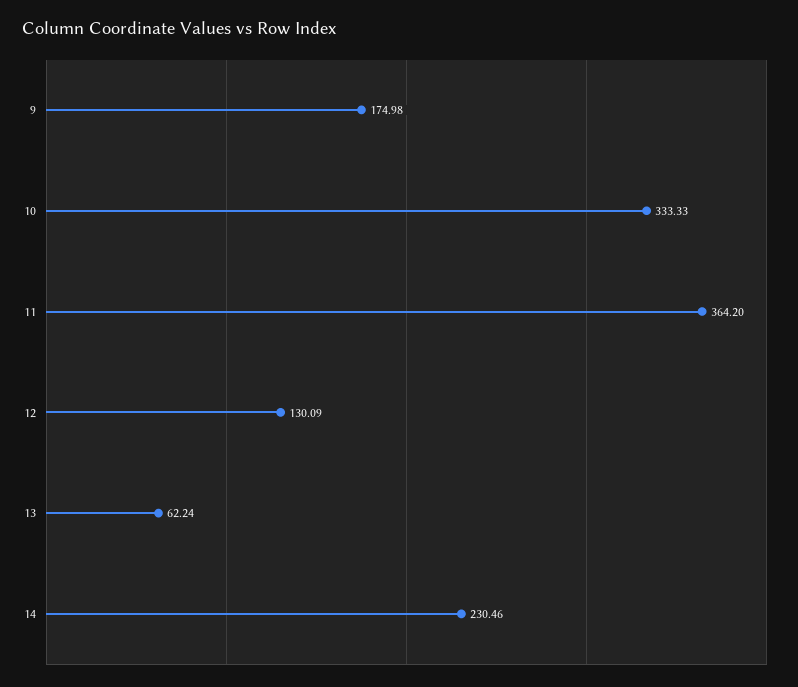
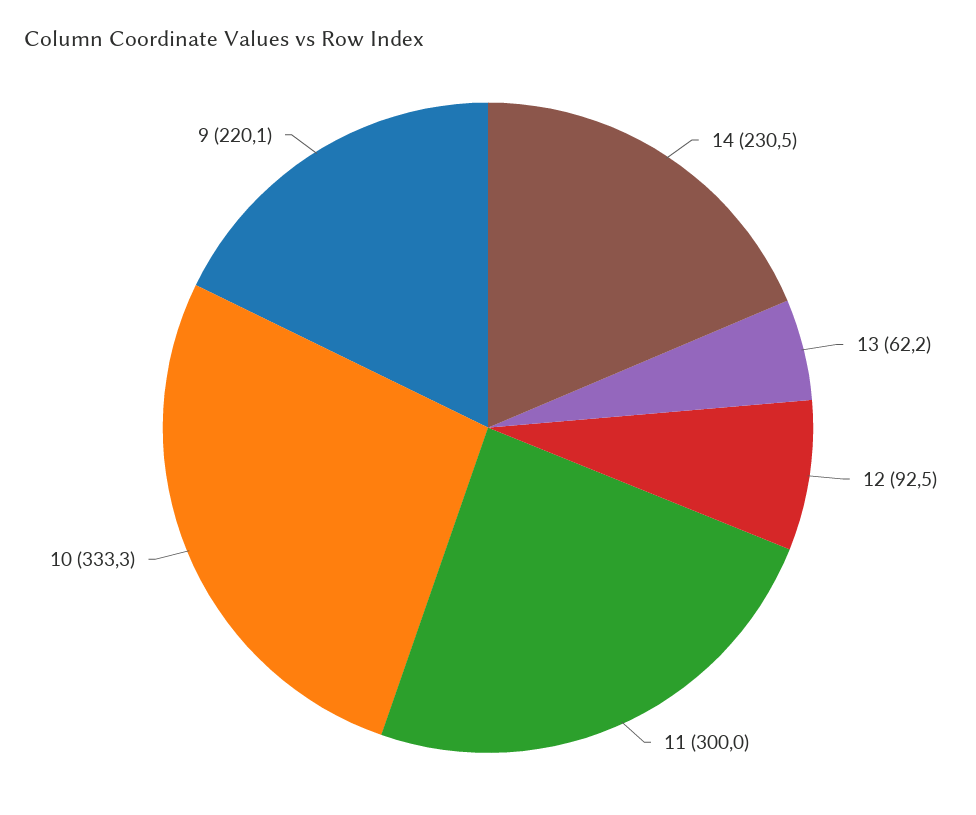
  {
-   "9": 174.98,
+   "9": 220.1,
    "10": 333.33,
-   "11": 364.2,
+   "11": 300,
-   "12": 130.09,
+   "12": 92.5,
    "13": 62.24,
    "14": 230.46
  }

